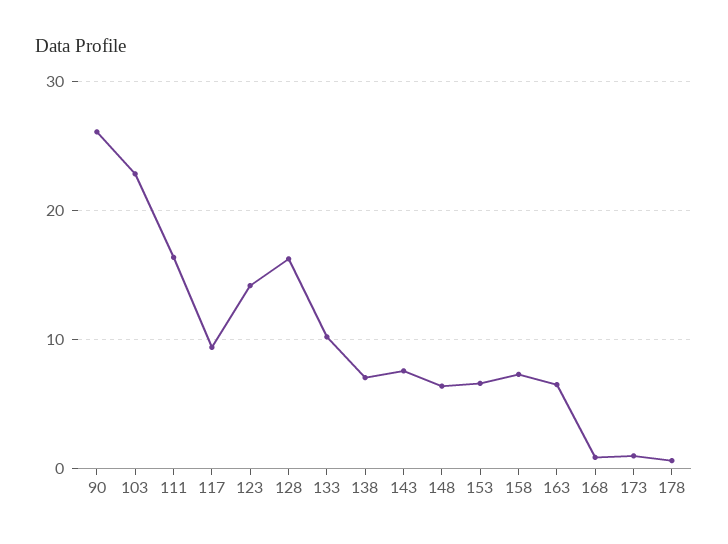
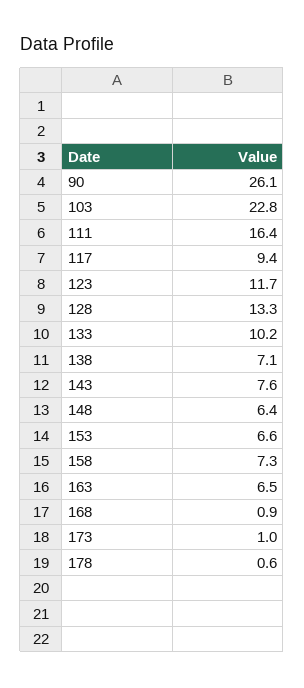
  {
    "90": 26.1,
    "103": 22.8,
    "111": 16.4,
    "117": 9.4,
-   "123": 14,
+   "123": 11.7,
-   "128": 16,
+   "128": 13.3,
    "133": 10.2,
    "138": 7.1,
    "143": 7.6,
    "148": 6.4,
    "153": 6.6,
    "158": 7.3,
    "163": 6.5,
    "168": 0.9,
    "173": 1,
    "178": 0.6
  }

